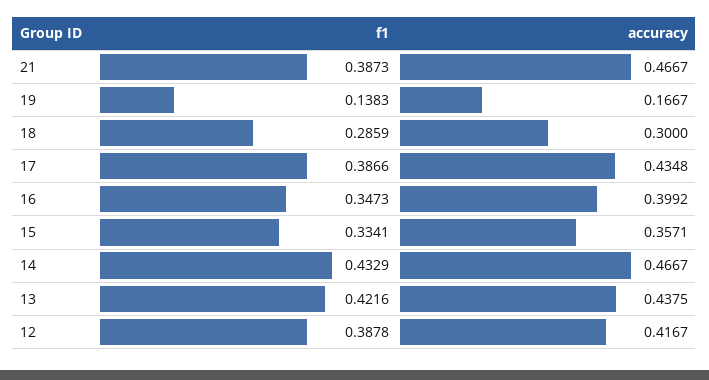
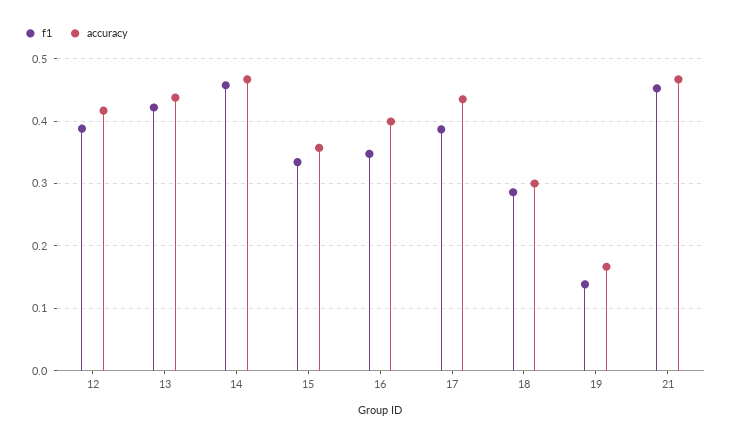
  {
    "f1": {
-     "21": 0.3873,
+     "21": 0.45,
      "19": 0.1383,
      "18": 0.2859,
      "17": 0.3866,
      "16": 0.3473,
      "15": 0.3341,
-     "14": 0.4329,
+     "14": 0.46,
      "13": 0.4216,
      "12": 0.3878
    },
    "accuracy": {
      "21": 0.4667,
      "19": 0.1667,
      "18": 0.3,
      "17": 0.4348,
      "16": 0.3992,
      "15": 0.3571,
      "14": 0.4667,
      "13": 0.4375,
      "12": 0.4167
    }
  }

